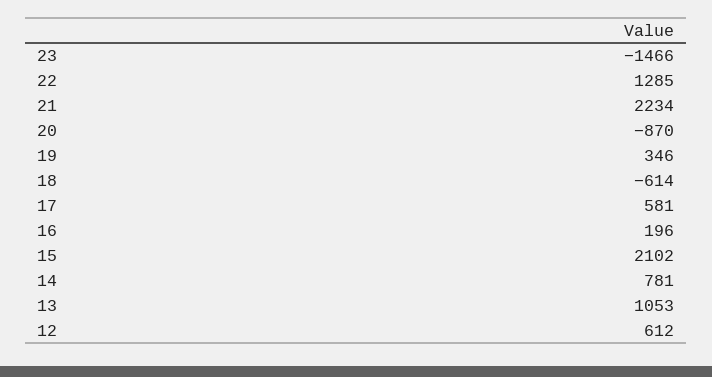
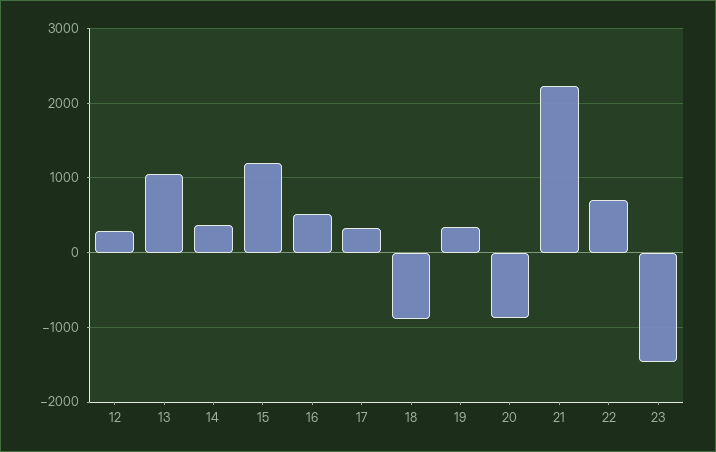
  {
    "23": -1466,
-   "22": 1285,
+   "22": 700,
    "21": 2234,
    "20": -870,
    "19": 346,
-   "18": -614,
+   "18": -900,
-   "17": 581,
+   "17": 300,
-   "16": 196,
+   "16": 500,
-   "15": 2102,
+   "15": 1200,
-   "14": 781,
+   "14": 400,
    "13": 1053,
-   "12": 612
+   "12": 300
  }

